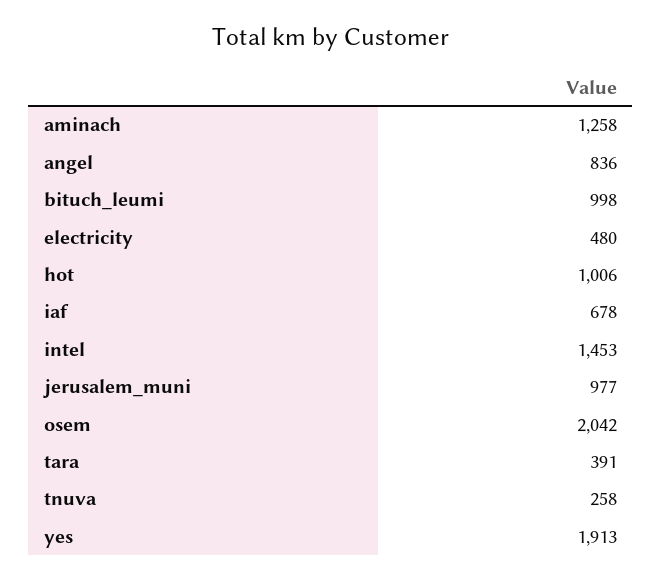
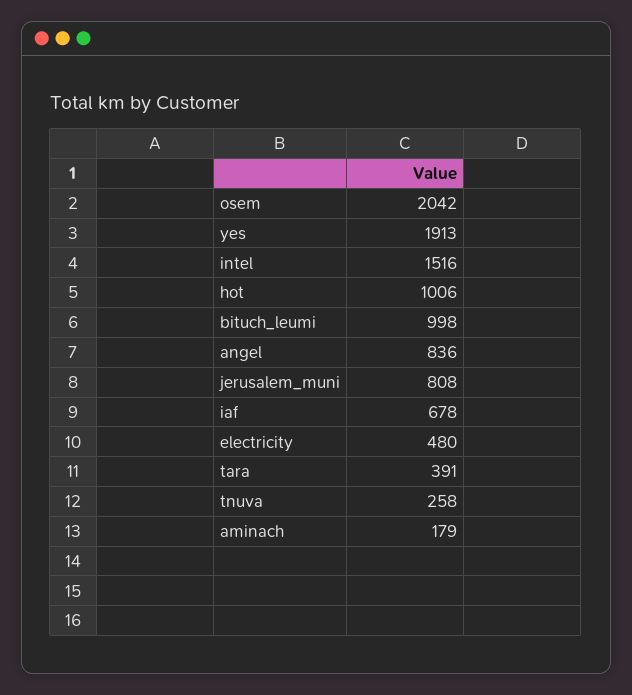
  {
-   "aminach": 1258,
+   "aminach": 179,
    "angel": 836,
    "bituch_leumi": 998,
    "electricity": 480,
    "hot": 1006,
    "iaf": 678,
-   "intel": 1453,
+   "intel": 1516,
-   "jerusalem_muni": 977,
+   "jerusalem_muni": 808,
    "osem": 2042,
    "tara": 391,
    "tnuva": 258,
    "yes": 1913
  }

